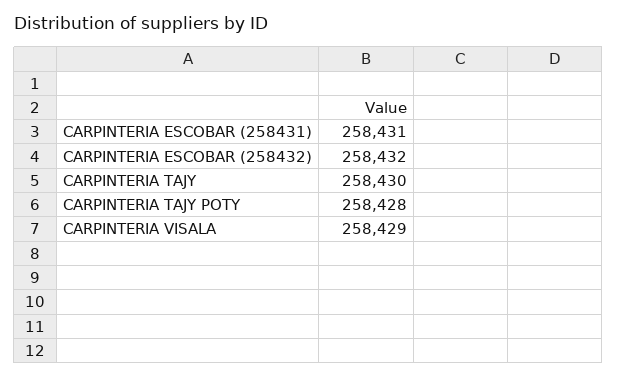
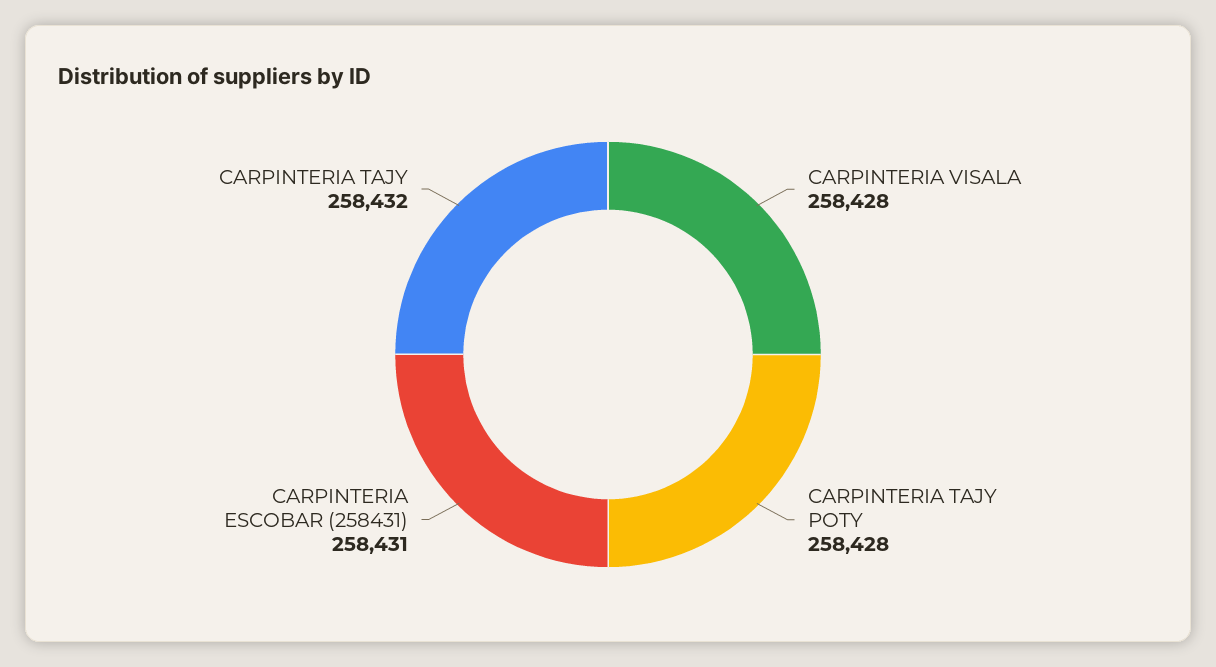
  {
    "CARPINTERIA ESCOBAR (258431)": 258431,
-   "CARPINTERIA ESCOBAR (258432)": 258432,
-   "CARPINTERIA TAJY": 258430,
+   "CARPINTERIA TAJY": 258432,
    "CARPINTERIA TAJY POTY": 258428,
-   "CARPINTERIA VISALA": 258429
+   "CARPINTERIA VISALA": 258428
  }

